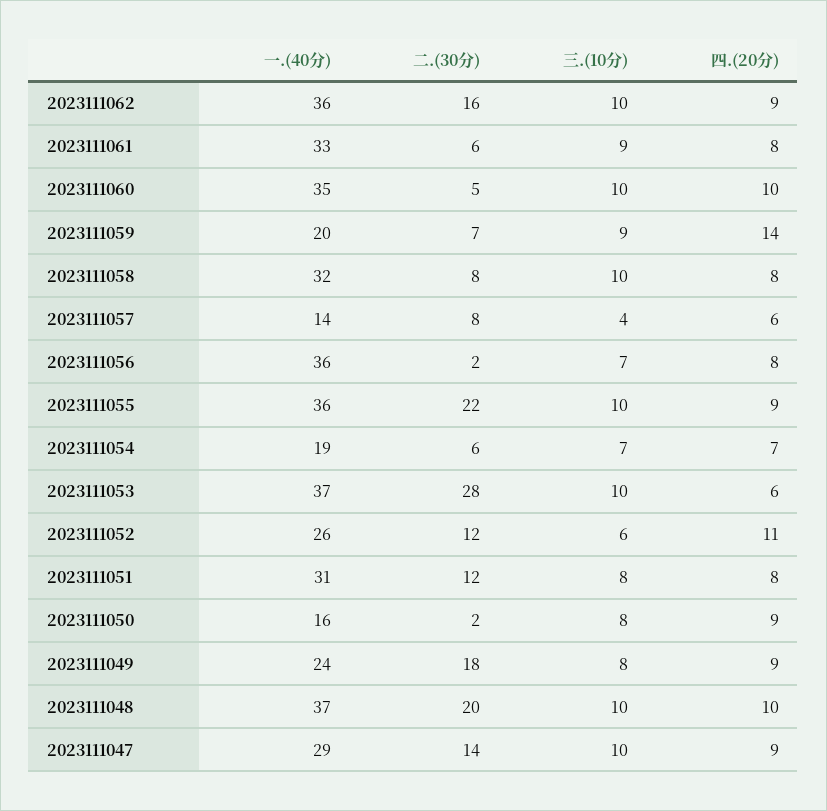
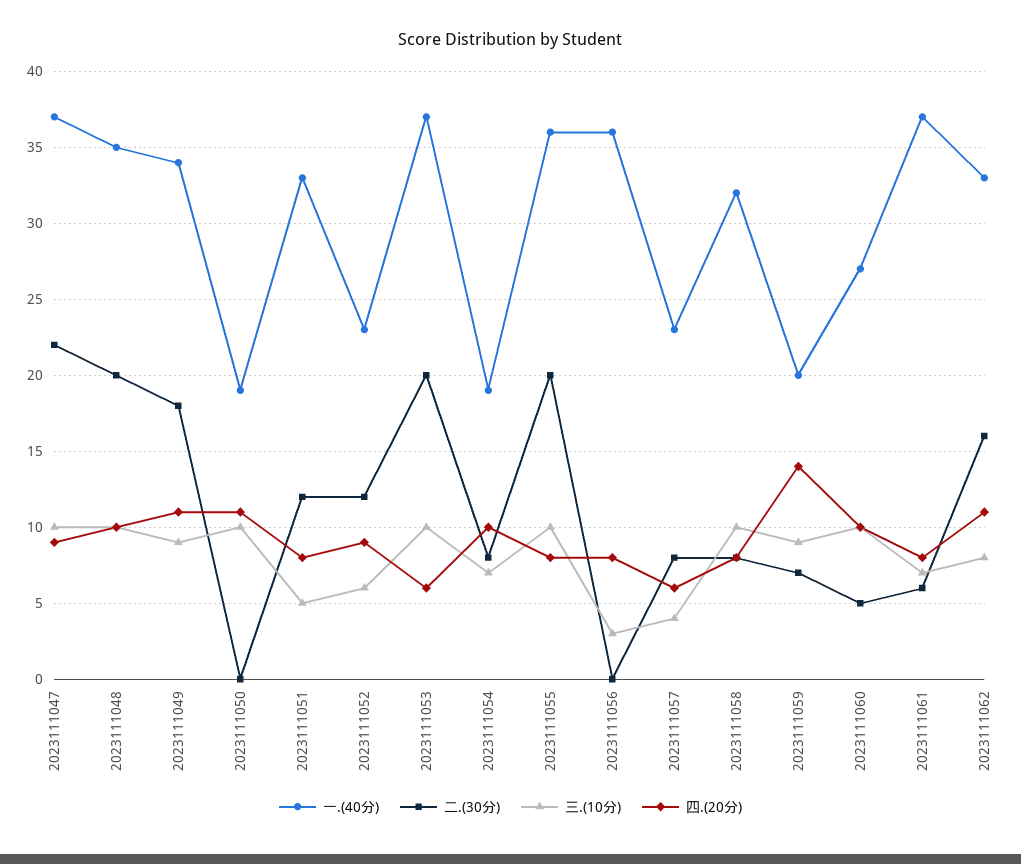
  {
    "一.(40分)": {
-     "2023111062": 36,
+     "2023111062": 33,
-     "2023111061": 33,
+     "2023111061": 37,
-     "2023111060": 35,
+     "2023111060": 27,
      "2023111059": 20,
      "2023111058": 32,
-     "2023111057": 14,
+     "2023111057": 23,
      "2023111056": 36,
      "2023111055": 36,
      "2023111054": 19,
      "2023111053": 37,
-     "2023111052": 26,
+     "2023111052": 23,
-     "2023111051": 31,
+     "2023111051": 33,
-     "2023111050": 16,
+     "2023111050": 19,
-     "2023111049": 24,
+     "2023111049": 34,
-     "2023111048": 37,
+     "2023111048": 35,
-     "2023111047": 29
+     "2023111047": 37
    },
    "二.(30分)": {
      "2023111062": 16,
      "2023111061": 6,
      "2023111060": 5,
      "2023111059": 7,
      "2023111058": 8,
      "2023111057": 8,
-     "2023111056": 2,
+     "2023111056": 0,
-     "2023111055": 22,
+     "2023111055": 20,
-     "2023111054": 6,
+     "2023111054": 8,
-     "2023111053": 28,
+     "2023111053": 20,
      "2023111052": 12,
      "2023111051": 12,
-     "2023111050": 2,
+     "2023111050": 0,
      "2023111049": 18,
      "2023111048": 20,
-     "2023111047": 14
+     "2023111047": 22
    },
    "三.(10分)": {
-     "2023111062": 10,
+     "2023111062": 8,
-     "2023111061": 9,
+     "2023111061": 7,
      "2023111060": 10,
      "2023111059": 9,
      "2023111058": 10,
      "2023111057": 4,
-     "2023111056": 7,
+     "2023111056": 3,
      "2023111055": 10,
      "2023111054": 7,
      "2023111053": 10,
      "2023111052": 6,
-     "2023111051": 8,
+     "2023111051": 5,
-     "2023111050": 8,
+     "2023111050": 10,
-     "2023111049": 8,
+     "2023111049": 9,
      "2023111048": 10,
      "2023111047": 10
    },
    "四.(20分)": {
-     "2023111062": 9,
+     "2023111062": 11,
      "2023111061": 8,
      "2023111060": 10,
      "2023111059": 14,
      "2023111058": 8,
      "2023111057": 6,
      "2023111056": 8,
-     "2023111055": 9,
+     "2023111055": 8,
-     "2023111054": 7,
+     "2023111054": 10,
      "2023111053": 6,
-     "2023111052": 11,
+     "2023111052": 9,
      "2023111051": 8,
-     "2023111050": 9,
+     "2023111050": 11,
-     "2023111049": 9,
+     "2023111049": 11,
      "2023111048": 10,
      "2023111047": 9
    }
  }

